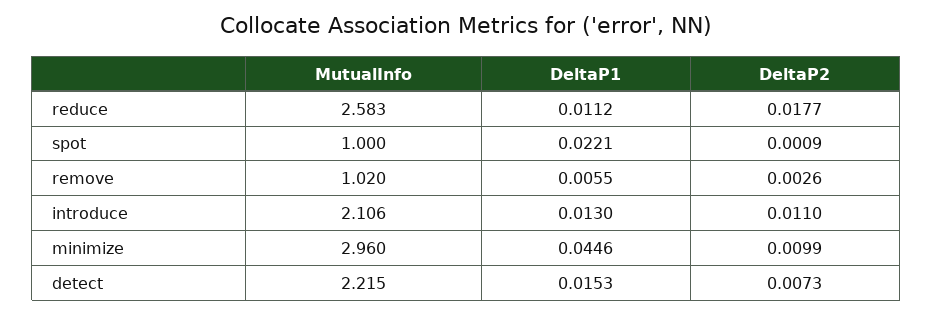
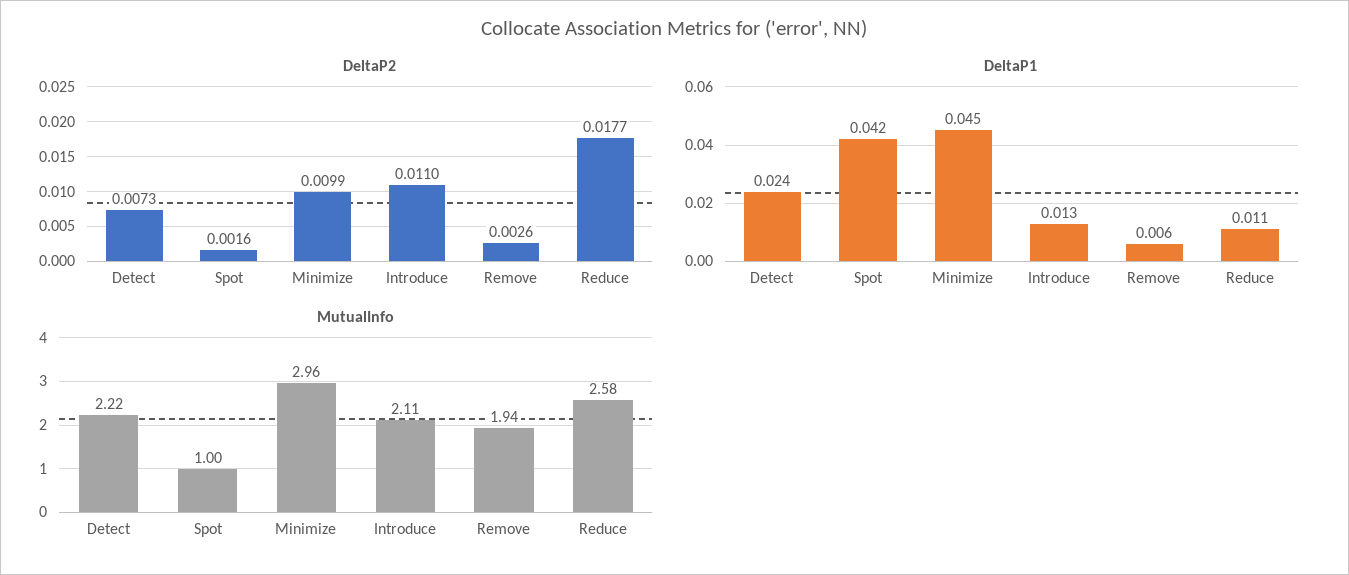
  {
    "MutualInfo": {
      "reduce": 2.583,
      "spot": 1,
-     "remove": 1.02,
+     "remove": 1.94,
      "introduce": 2.106,
      "minimize": 2.96,
      "detect": 2.215
    },
    "DeltaP1": {
      "reduce": 0.0112,
-     "spot": 0.0221,
+     "spot": 0.042,
      "remove": 0.0055,
      "introduce": 0.013,
      "minimize": 0.0446,
-     "detect": 0.0153
+     "detect": 0.024
    },
    "DeltaP2": {
      "reduce": 0.0177,
-     "spot": 0.0009,
+     "spot": 0.0016,
      "remove": 0.0026,
      "introduce": 0.011,
      "minimize": 0.0099,
      "detect": 0.0073
    }
  }

